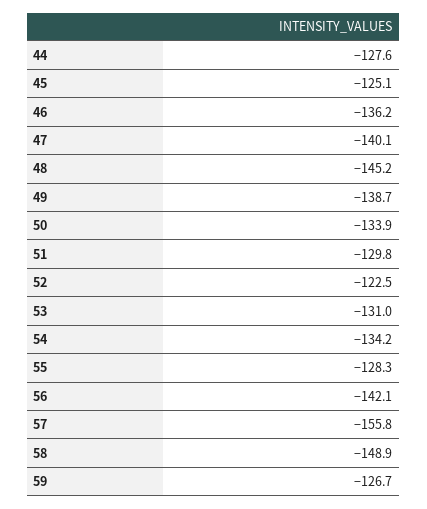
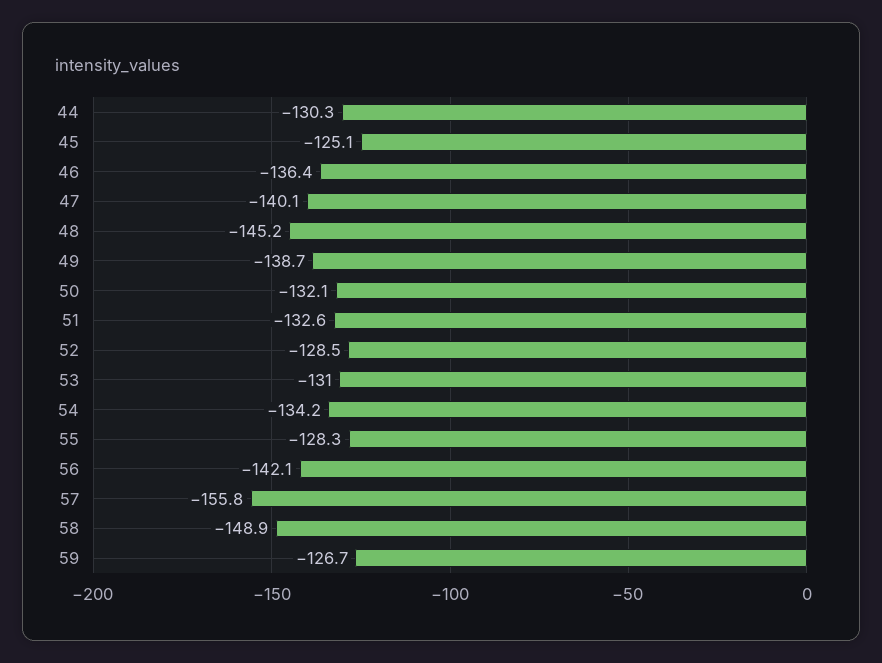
  {
-   "44": -127.6,
+   "44": -130.3,
    "45": -125.1,
-   "46": -136.2,
+   "46": -136.4,
    "47": -140.1,
    "48": -145.2,
    "49": -138.7,
-   "50": -133.9,
+   "50": -132.1,
-   "51": -129.8,
+   "51": -132.6,
-   "52": -122.5,
+   "52": -128.5,
    "53": -131,
    "54": -134.2,
    "55": -128.3,
    "56": -142.1,
    "57": -155.8,
    "58": -148.9,
    "59": -126.7
  }

